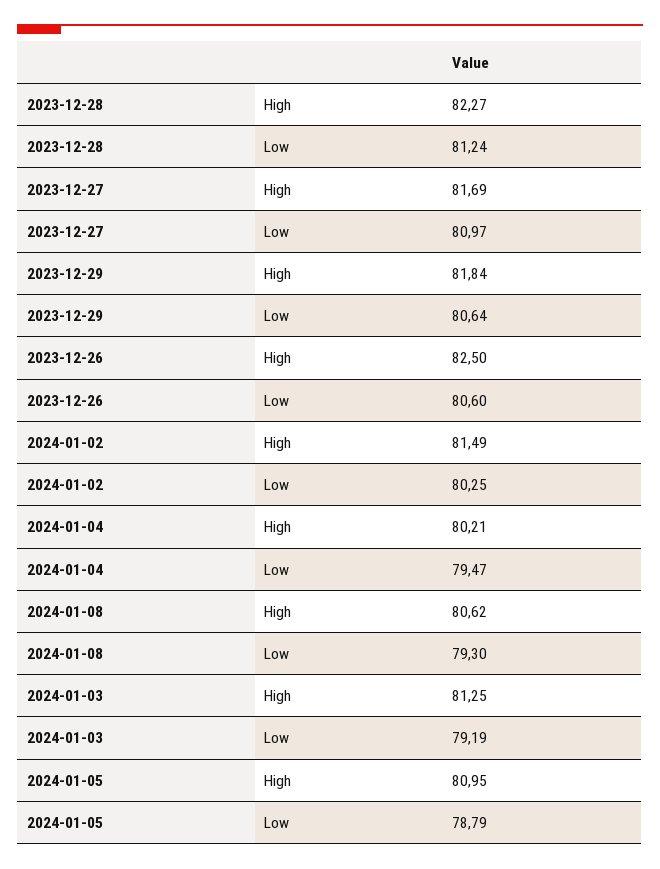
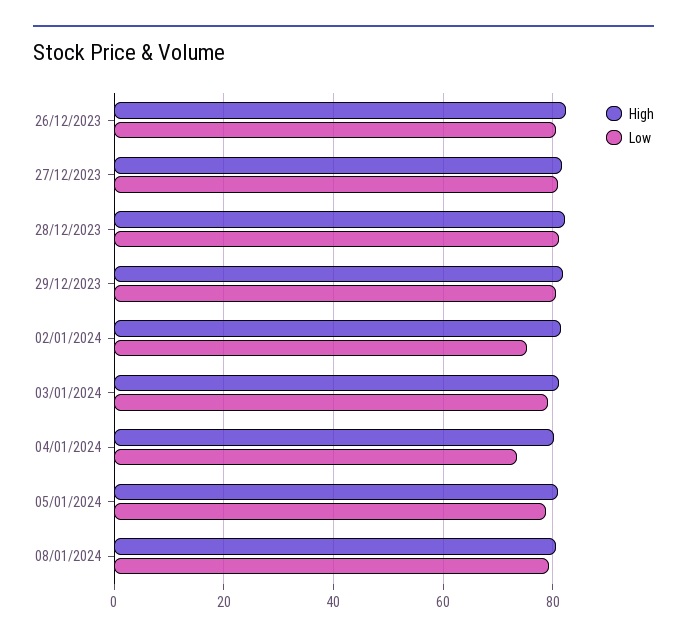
  {
    "High": {
      "2023-12-28": 82.27,
      "2023-12-27": 81.69,
      "2023-12-29": 81.84,
      "2023-12-26": 82.5,
      "2024-01-02": 81.49,
      "2024-01-04": 80.21,
      "2024-01-08": 80.62,
      "2024-01-03": 81.25,
      "2024-01-05": 80.95
    },
    "Low": {
      "2023-12-28": 81.24,
      "2023-12-27": 80.97,
      "2023-12-29": 80.64,
      "2023-12-26": 80.6,
-     "2024-01-02": 80.25,
+     "2024-01-02": 76,
-     "2024-01-04": 79.47,
+     "2024-01-04": 74,
      "2024-01-08": 79.3,
      "2024-01-03": 79.19,
      "2024-01-05": 78.79
    }
  }

